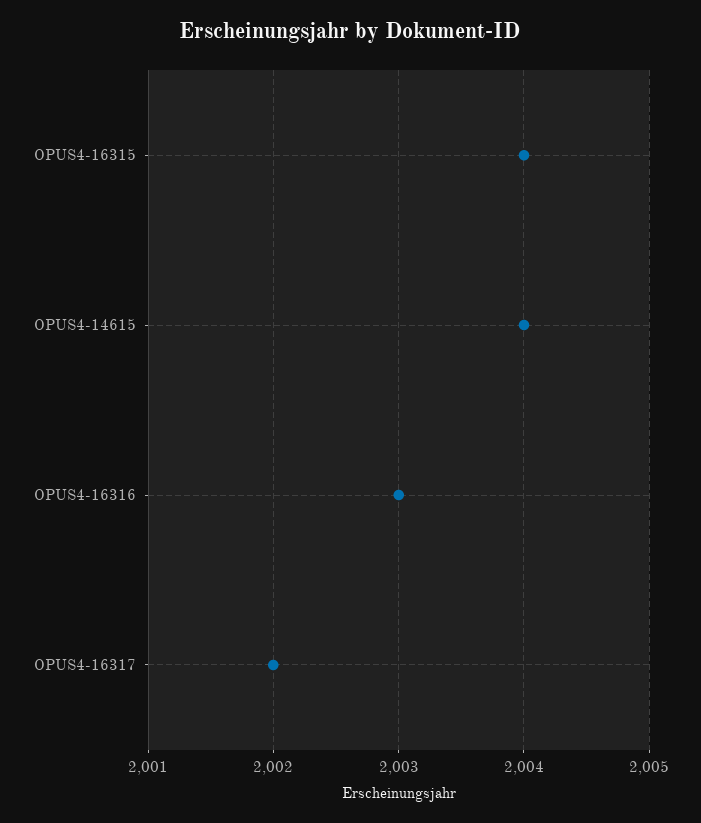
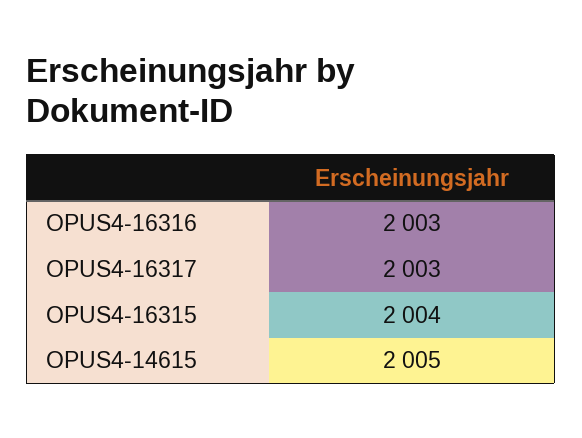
  {
    "OPUS4-16315": 2004,
-   "OPUS4-14615": 2004,
+   "OPUS4-14615": 2005,
    "OPUS4-16316": 2003,
-   "OPUS4-16317": 2002
+   "OPUS4-16317": 2003
  }

